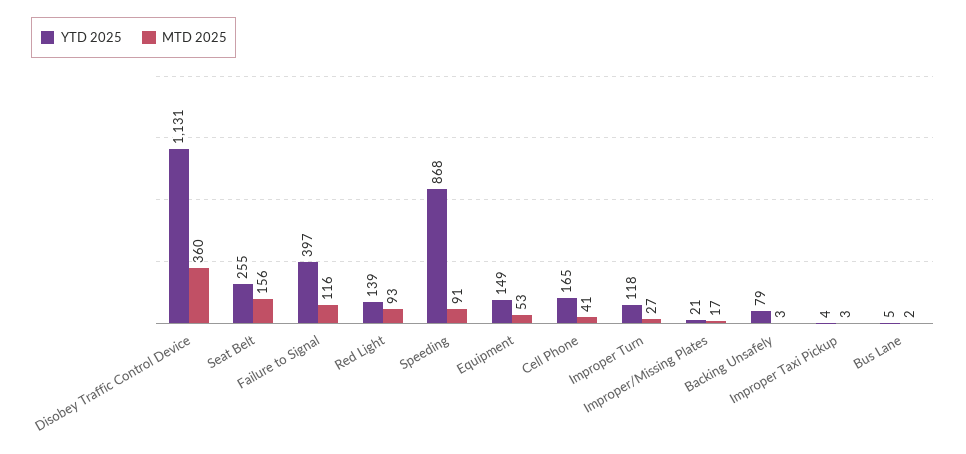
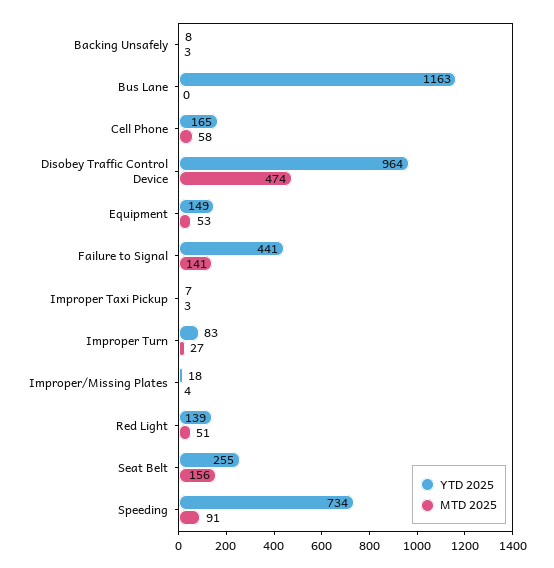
  {
    "YTD 2025": {
-     "Disobey Traffic Control Device": 1131,
+     "Disobey Traffic Control Device": 964,
      "Seat Belt": 255,
-     "Failure to Signal": 397,
+     "Failure to Signal": 441,
      "Red Light": 139,
-     "Speeding": 868,
+     "Speeding": 734,
      "Equipment": 149,
      "Cell Phone": 165,
-     "Improper Turn": 118,
+     "Improper Turn": 83,
-     "Improper/Missing Plates": 21,
+     "Improper/Missing Plates": 18,
-     "Backing Unsafely": 79,
+     "Backing Unsafely": 8,
-     "Improper Taxi Pickup": 4,
+     "Improper Taxi Pickup": 7,
-     "Bus Lane": 5
+     "Bus Lane": 1163
    },
    "MTD 2025": {
-     "Disobey Traffic Control Device": 360,
+     "Disobey Traffic Control Device": 474,
      "Seat Belt": 156,
-     "Failure to Signal": 116,
+     "Failure to Signal": 141,
-     "Red Light": 93,
+     "Red Light": 51,
      "Speeding": 91,
      "Equipment": 53,
-     "Cell Phone": 41,
+     "Cell Phone": 58,
      "Improper Turn": 27,
-     "Improper/Missing Plates": 17,
+     "Improper/Missing Plates": 4,
      "Backing Unsafely": 3,
      "Improper Taxi Pickup": 3,
-     "Bus Lane": 2
+     "Bus Lane": 0
    }
  }

